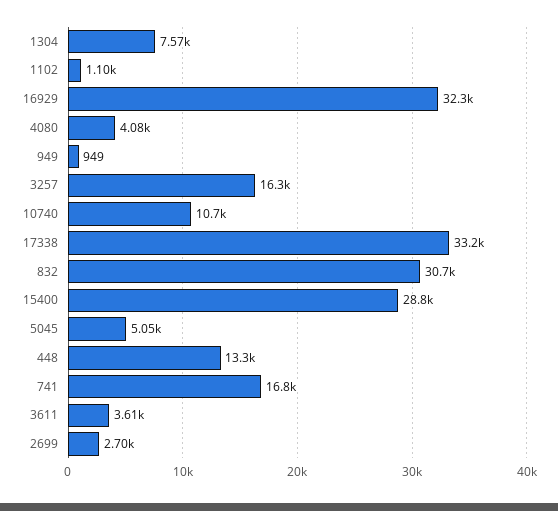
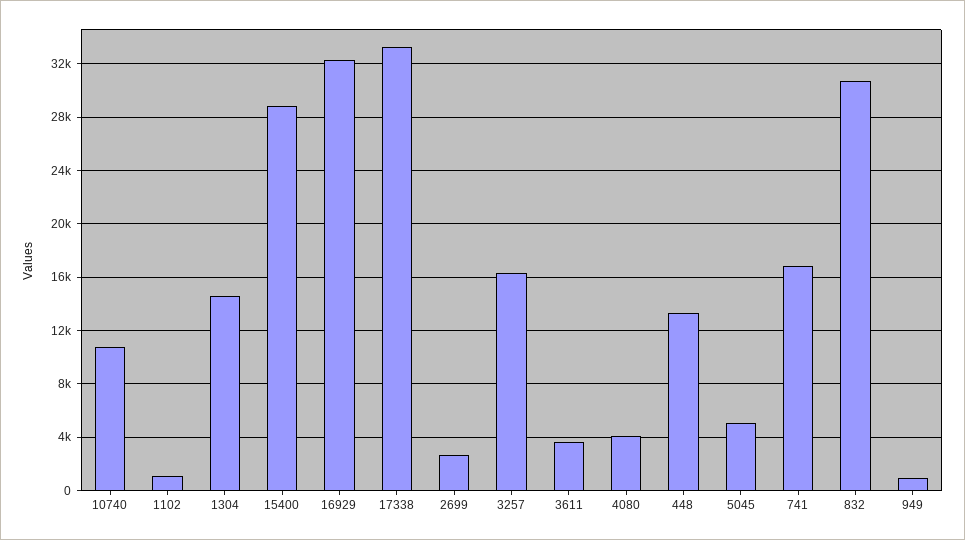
  {
-   "1304": 7570,
+   "1304": 14500,
    "1102": 1100,
    "16929": 32300,
    "4080": 4080,
    "949": 949,
    "3257": 16300,
    "10740": 10700,
    "17338": 33200,
    "832": 30700,
    "15400": 28800,
    "5045": 5050,
    "448": 13300,
    "741": 16800,
    "3611": 3610,
    "2699": 2700
  }

